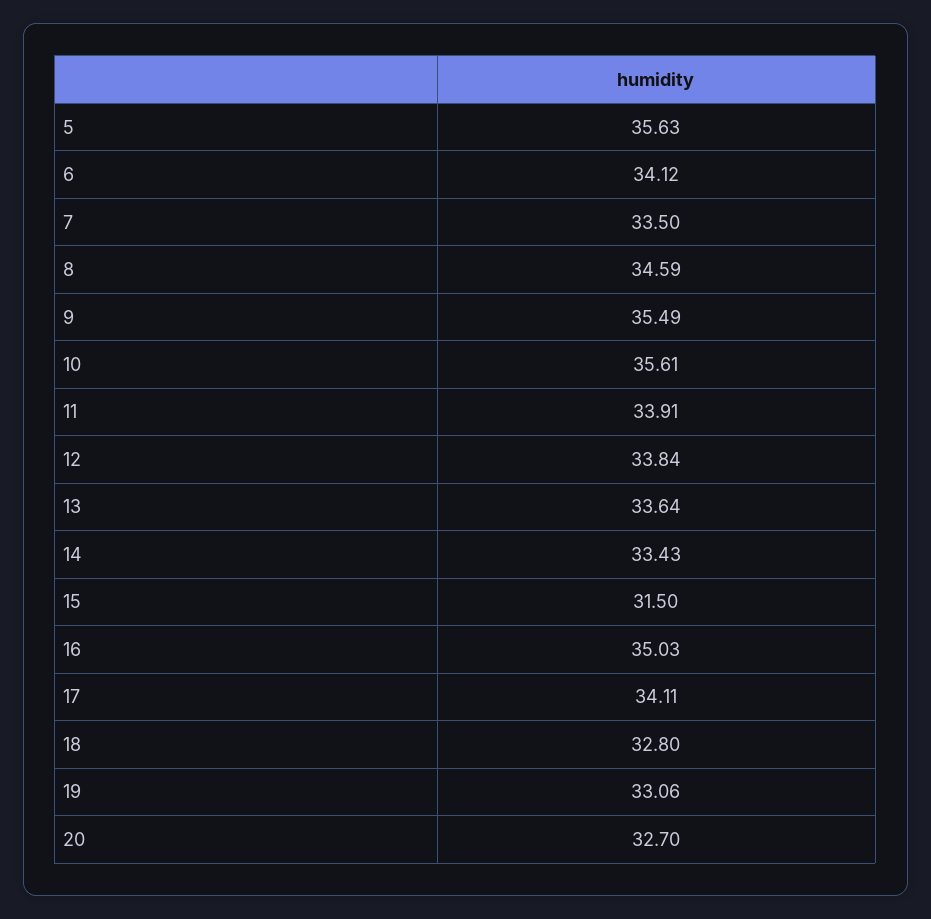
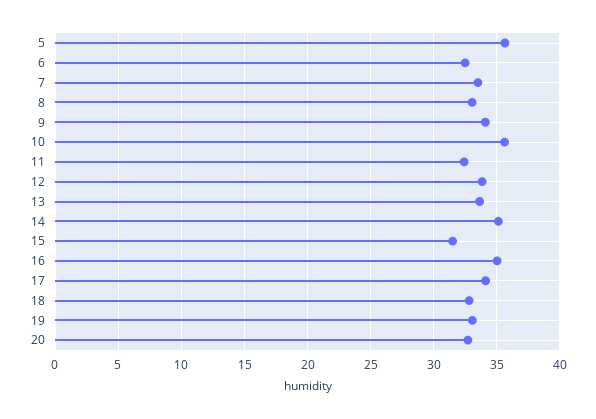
  {
    "5": 35.63,
-   "6": 34.12,
+   "6": 32.5,
    "7": 33.5,
-   "8": 34.59,
+   "8": 33,
-   "9": 35.49,
+   "9": 34,
    "10": 35.61,
-   "11": 33.91,
+   "11": 32.5,
    "12": 33.84,
    "13": 33.64,
-   "14": 33.43,
+   "14": 35,
    "15": 31.5,
    "16": 35.03,
    "17": 34.11,
    "18": 32.8,
    "19": 33.06,
    "20": 32.7
  }

